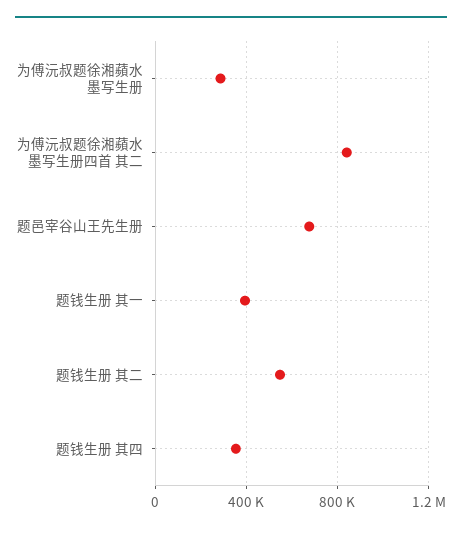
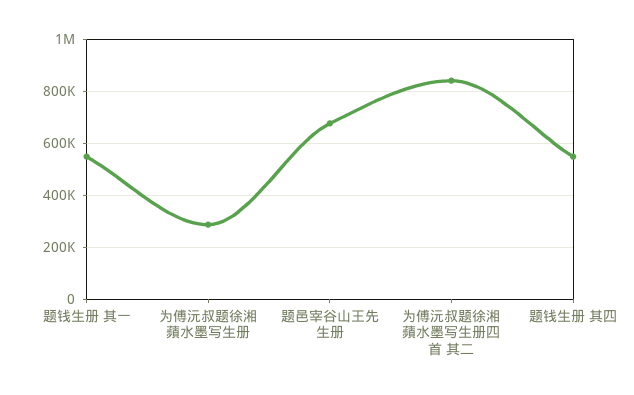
  {
    "为傅沅叔题徐湘蘋水墨写生册": 275000,
    "为傅沅叔题徐湘蘋水墨写生册四首 其二": 850000,
    "题邑宰谷山王先生册": 675000,
-   "题钱生册 其一": 400000,
+   "题钱生册 其一": 550000,
-   "题钱生册 其二": 550000,
-   "题钱生册 其四": 350000
+   "题钱生册 其四": 550000
  }

